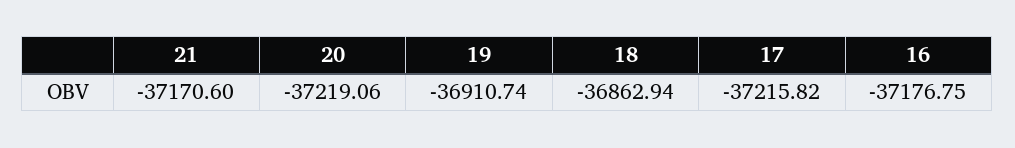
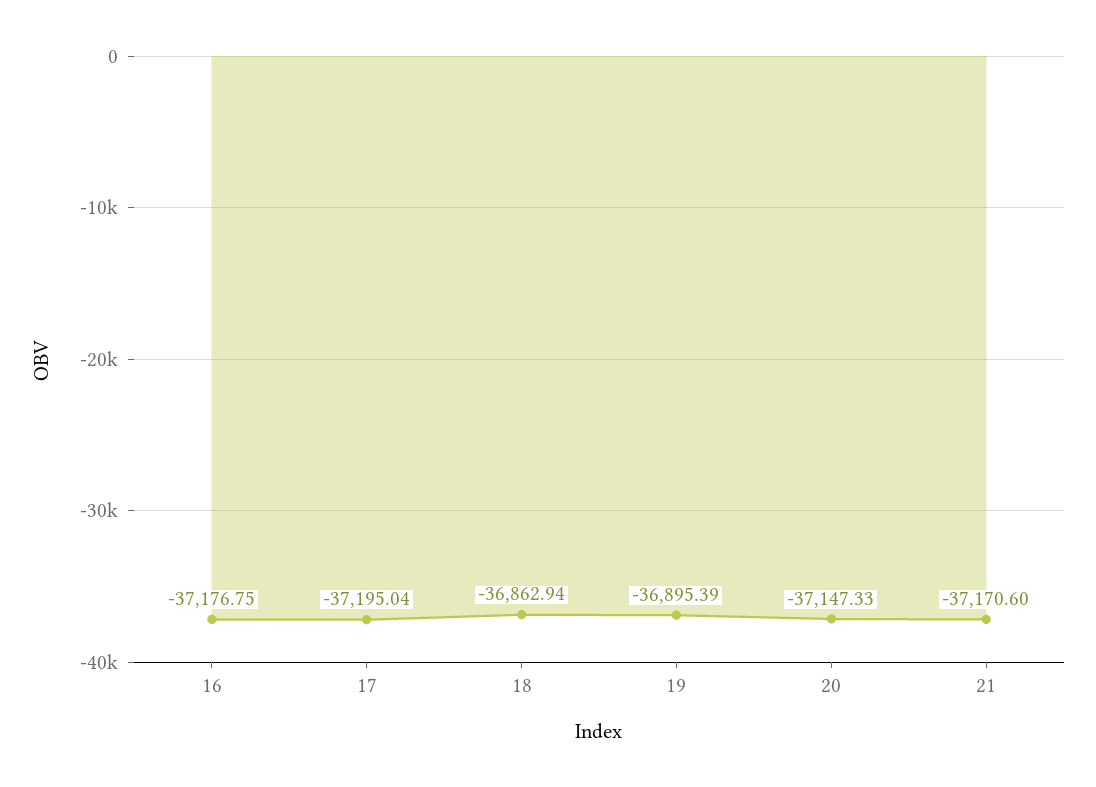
  {
    "21": -37170.6,
-   "20": -37219.06,
+   "20": -37147.33,
-   "19": -36910.74,
+   "19": -36895.39,
    "18": -36862.94,
-   "17": -37215.82,
+   "17": -37195.04,
    "16": -37176.75
  }

